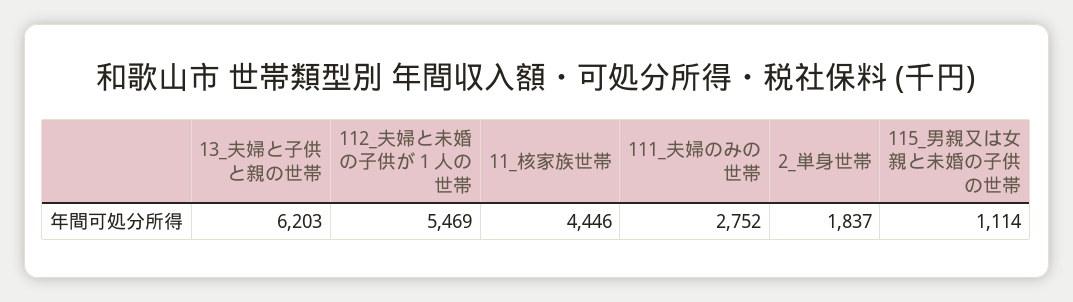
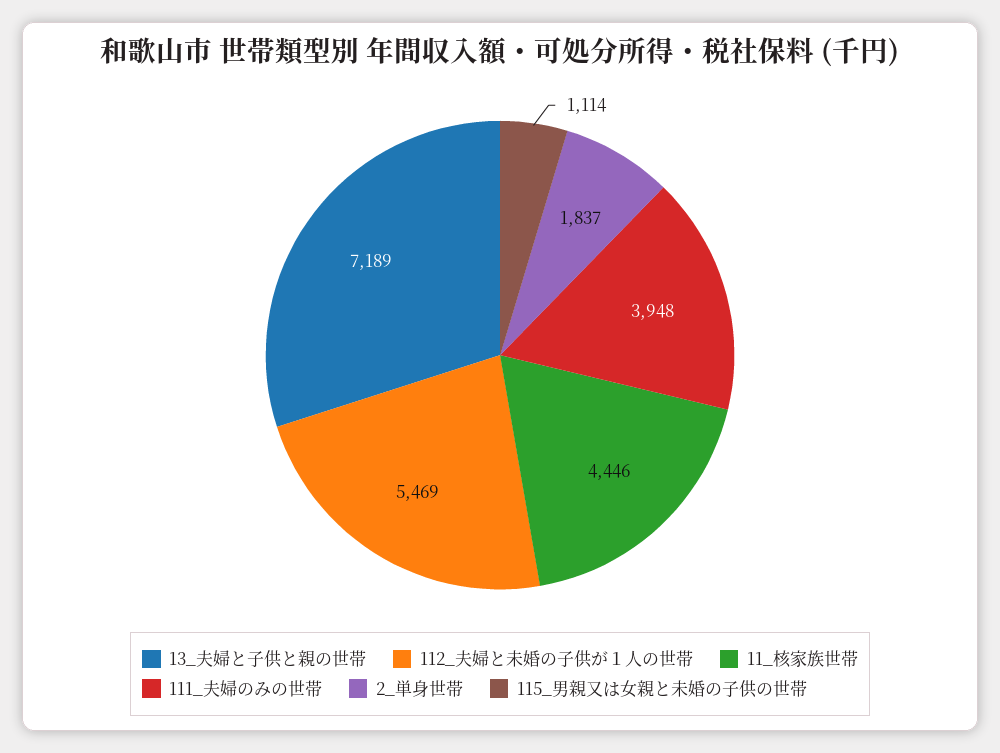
  {
-   "13_夫婦と子供と親の世帯": 6203,
+   "13_夫婦と子供と親の世帯": 7189,
    "112_夫婦と未婚の子供が１人の世帯": 5469,
    "11_核家族世帯": 4446,
-   "111_夫婦のみの世帯": 2752,
+   "111_夫婦のみの世帯": 3948,
    "2_単身世帯": 1837,
    "115_男親又は女親と未婚の子供の世帯": 1114
  }

